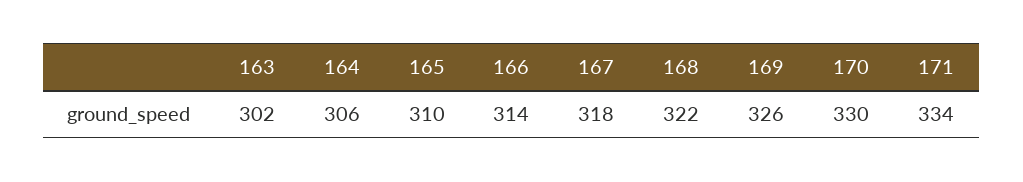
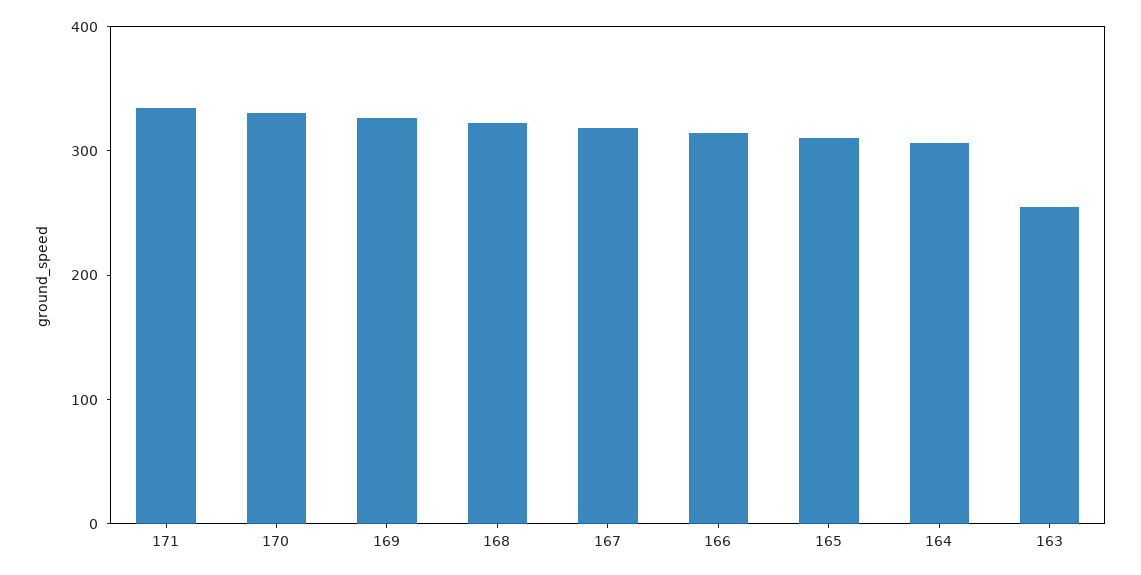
  {
-   "163": 302,
+   "163": 260,
    "164": 306,
    "165": 310,
    "166": 314,
    "167": 318,
    "168": 322,
    "169": 326,
    "170": 330,
    "171": 334
  }

